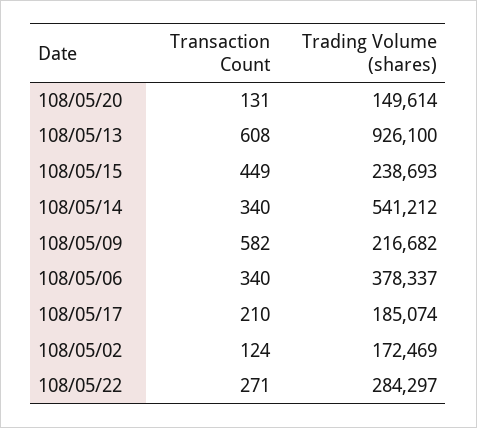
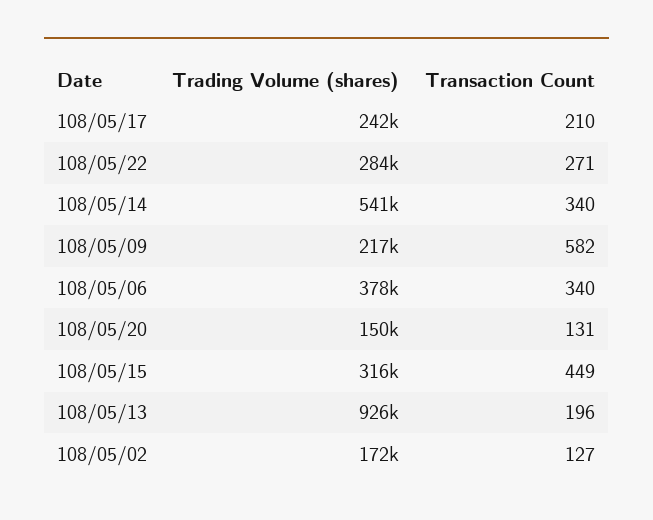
  {
    "Transaction Count": {
      "108/05/20": 131,
-     "108/05/13": 608,
+     "108/05/13": 196,
      "108/05/15": 449,
      "108/05/14": 340,
      "108/05/09": 582,
      "108/05/06": 340,
      "108/05/17": 210,
-     "108/05/02": 124,
+     "108/05/02": 127,
      "108/05/22": 271
    },
    "Trading Volume (shares)": {
      "108/05/20": 149614,
      "108/05/13": 926100,
-     "108/05/15": 238693,
+     "108/05/15": 316000,
      "108/05/14": 541212,
      "108/05/09": 216682,
      "108/05/06": 378337,
-     "108/05/17": 185074,
+     "108/05/17": 242000,
      "108/05/02": 172469,
      "108/05/22": 284297
    }
  }

